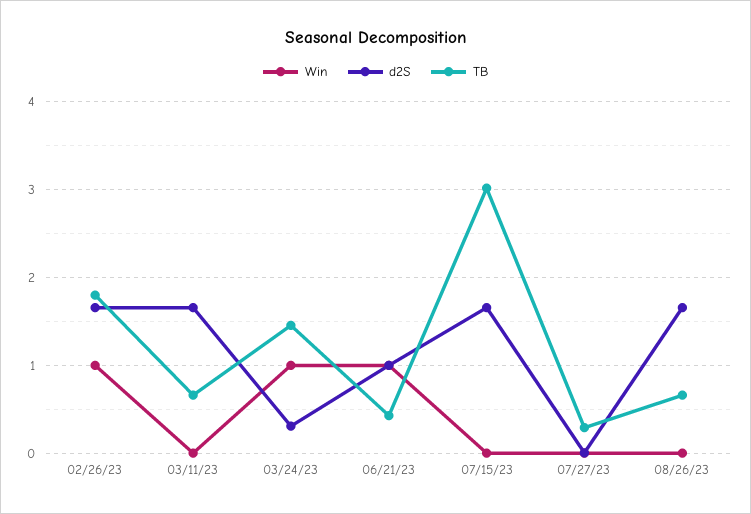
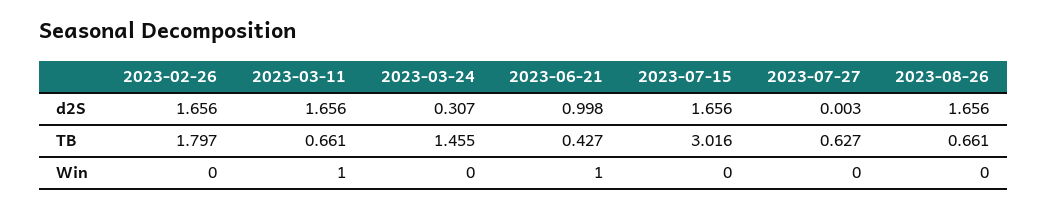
  {
    "Win": {
-     "02/26/23": 1,
+     "02/26/23": 0,
-     "03/11/23": 0,
+     "03/11/23": 1,
-     "03/24/23": 1,
+     "03/24/23": 0,
      "06/21/23": 1,
      "07/15/23": 0,
      "07/27/23": 0,
      "08/26/23": 0
    },
    "d2S": {
      "02/26/23": 1.656,
      "03/11/23": 1.656,
      "03/24/23": 0.307,
      "06/21/23": 0.998,
      "07/15/23": 1.656,
      "07/27/23": 0.003,
      "08/26/23": 1.656
    },
    "TB": {
      "02/26/23": 1.797,
      "03/11/23": 0.661,
      "03/24/23": 1.455,
      "06/21/23": 0.427,
      "07/15/23": 3.016,
-     "07/27/23": 0.3,
+     "07/27/23": 0.627,
      "08/26/23": 0.661
    }
  }

